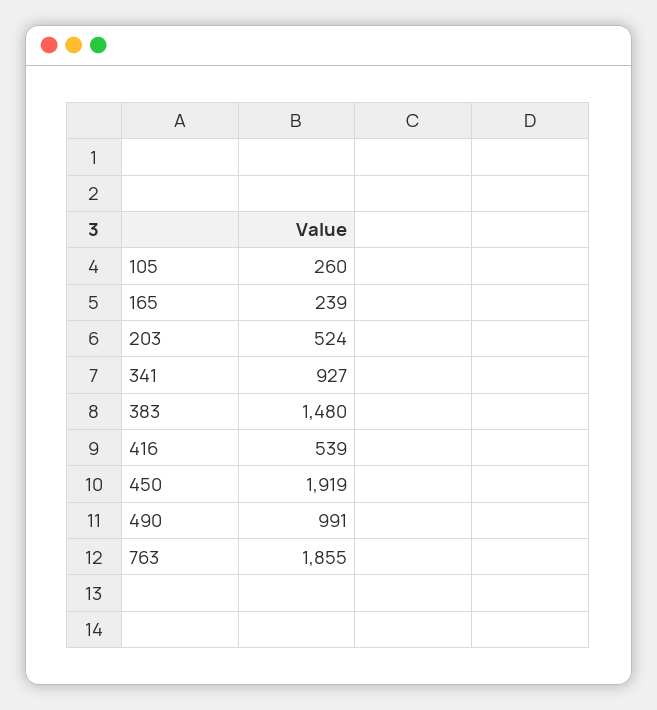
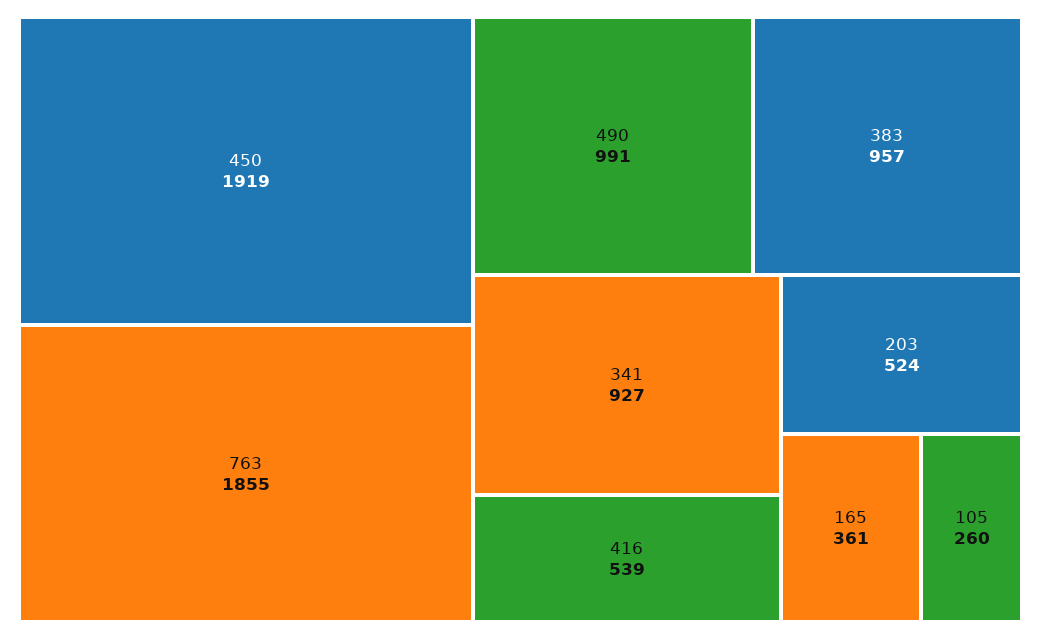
  {
    "105": 260,
-   "165": 239,
+   "165": 361,
    "203": 524,
    "341": 927,
-   "383": 1480,
+   "383": 957,
    "416": 539,
    "450": 1919,
    "490": 991,
    "763": 1855
  }

